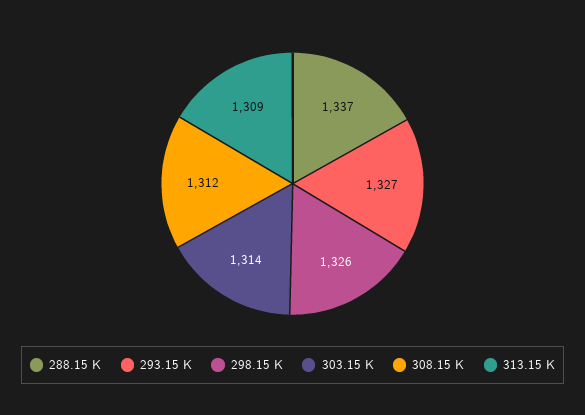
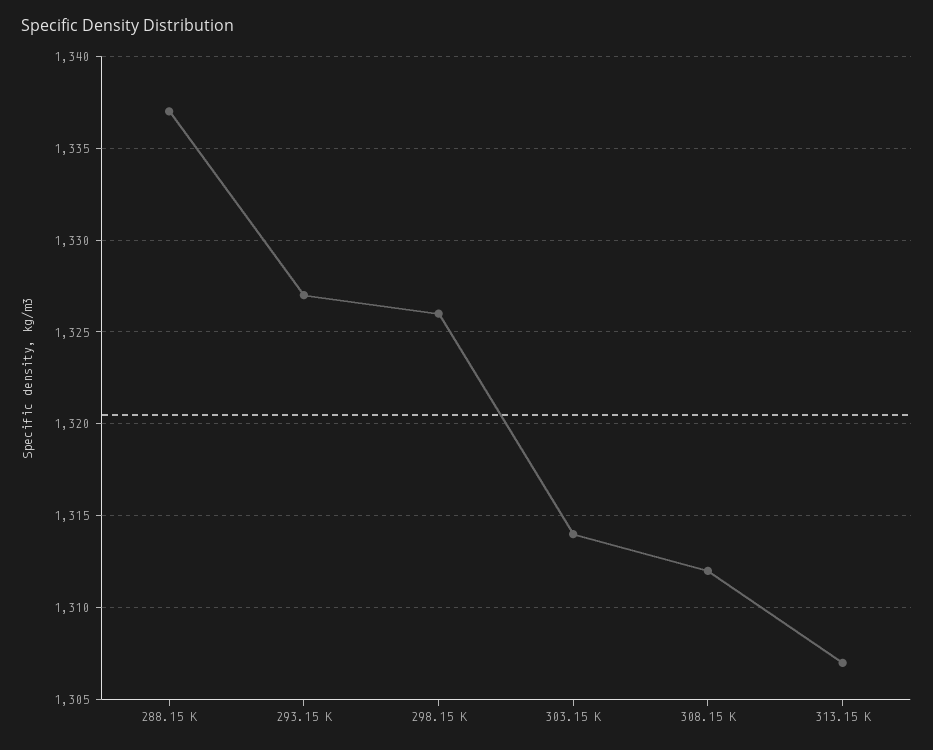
  {
    "288.15 K": 1337,
    "293.15 K": 1327,
    "298.15 K": 1326,
    "303.15 K": 1314,
    "308.15 K": 1312,
-   "313.15 K": 1309
+   "313.15 K": 1307
  }

